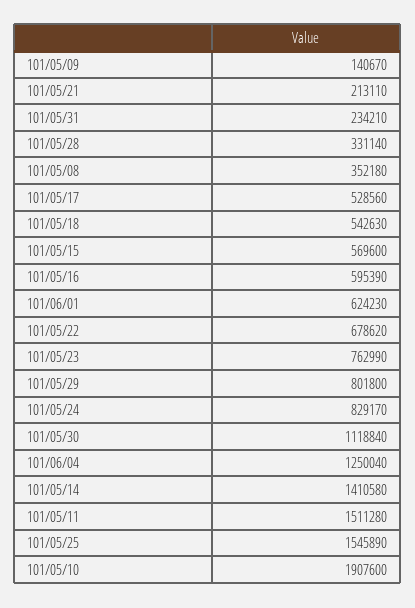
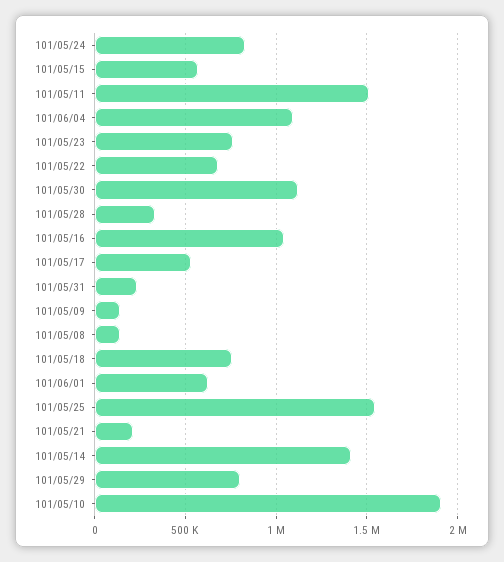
  {
    "101/05/09": 140670,
    "101/05/21": 213110,
    "101/05/31": 234210,
    "101/05/28": 331140,
-   "101/05/08": 352180,
+   "101/05/08": 150000,
    "101/05/17": 528560,
-   "101/05/18": 542630,
+   "101/05/18": 750000,
    "101/05/15": 569600,
-   "101/05/16": 595390,
+   "101/05/16": 1050000,
    "101/06/01": 624230,
    "101/05/22": 678620,
    "101/05/23": 762990,
    "101/05/29": 801800,
    "101/05/24": 829170,
    "101/05/30": 1118840,
-   "101/06/04": 1250040,
+   "101/06/04": 1100000,
    "101/05/14": 1410580,
    "101/05/11": 1511280,
    "101/05/25": 1545890,
    "101/05/10": 1907600
  }

